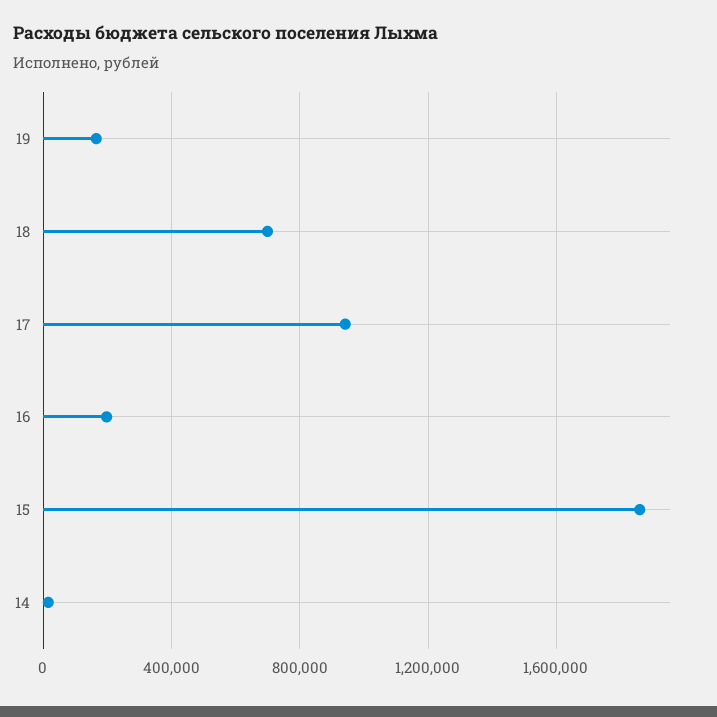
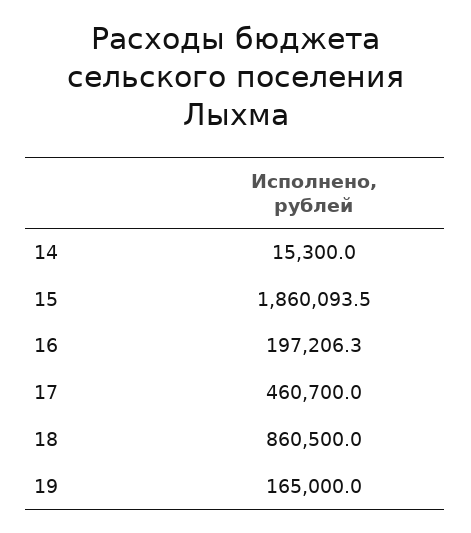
  {
    "19": 165000,
-   "18": 700000,
+   "18": 860500,
-   "17": 950000,
+   "17": 460700,
    "16": 197206.3,
    "15": 1860093.5,
    "14": 15300
  }

